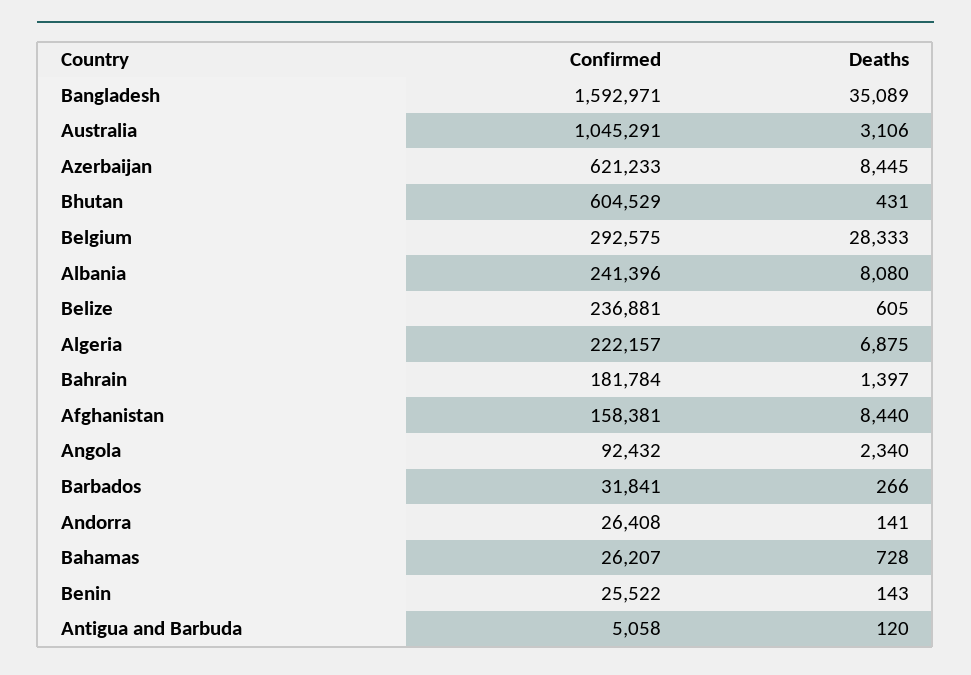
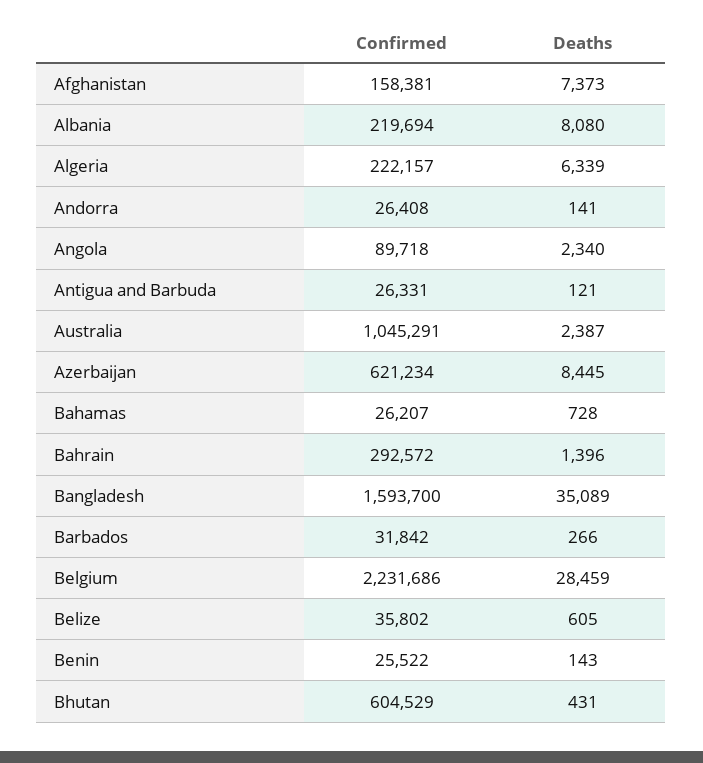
  {
    "Confirmed": {
-     "Bangladesh": 1592971,
+     "Bangladesh": 1593700,
      "Australia": 1045291,
-     "Azerbaijan": 621233,
+     "Azerbaijan": 621234,
      "Bhutan": 604529,
-     "Belgium": 292575,
+     "Belgium": 2231686,
-     "Albania": 241396,
+     "Albania": 219694,
-     "Belize": 236881,
+     "Belize": 35802,
      "Algeria": 222157,
-     "Bahrain": 181784,
+     "Bahrain": 292572,
      "Afghanistan": 158381,
-     "Angola": 92432,
+     "Angola": 89718,
-     "Barbados": 31841,
+     "Barbados": 31842,
      "Andorra": 26408,
      "Bahamas": 26207,
      "Benin": 25522,
-     "Antigua and Barbuda": 5058
+     "Antigua and Barbuda": 26331
    },
    "Deaths": {
      "Bangladesh": 35089,
-     "Australia": 3106,
+     "Australia": 2387,
      "Azerbaijan": 8445,
      "Bhutan": 431,
-     "Belgium": 28333,
+     "Belgium": 28459,
      "Albania": 8080,
      "Belize": 605,
-     "Algeria": 6875,
+     "Algeria": 6339,
-     "Bahrain": 1397,
+     "Bahrain": 1396,
-     "Afghanistan": 8440,
+     "Afghanistan": 7373,
      "Angola": 2340,
      "Barbados": 266,
      "Andorra": 141,
      "Bahamas": 728,
      "Benin": 143,
-     "Antigua and Barbuda": 120
+     "Antigua and Barbuda": 121
    }
  }

